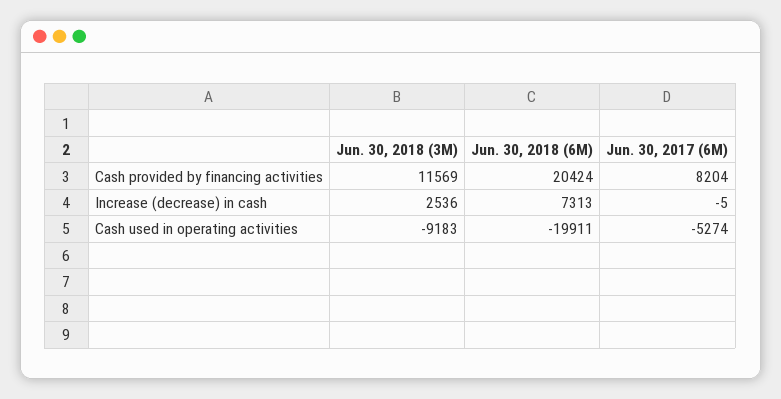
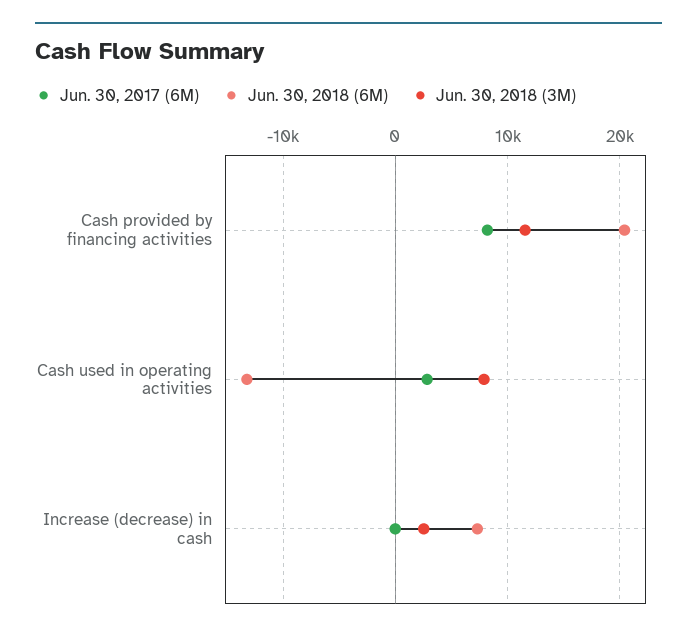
  {
    "Jun. 30, 2018 (3M)": {
      "Cash provided by financing activities": 11569,
      "Increase (decrease) in cash": 2536,
-     "Cash used in operating activities": -9183
+     "Cash used in operating activities": 8000
    },
    "Jun. 30, 2018 (6M)": {
      "Cash provided by financing activities": 20424,
      "Increase (decrease) in cash": 7313,
-     "Cash used in operating activities": -19911
+     "Cash used in operating activities": -13000
    },
    "Jun. 30, 2017 (6M)": {
      "Cash provided by financing activities": 8204,
      "Increase (decrease) in cash": -5,
-     "Cash used in operating activities": -5274
+     "Cash used in operating activities": 3000
    }
  }

